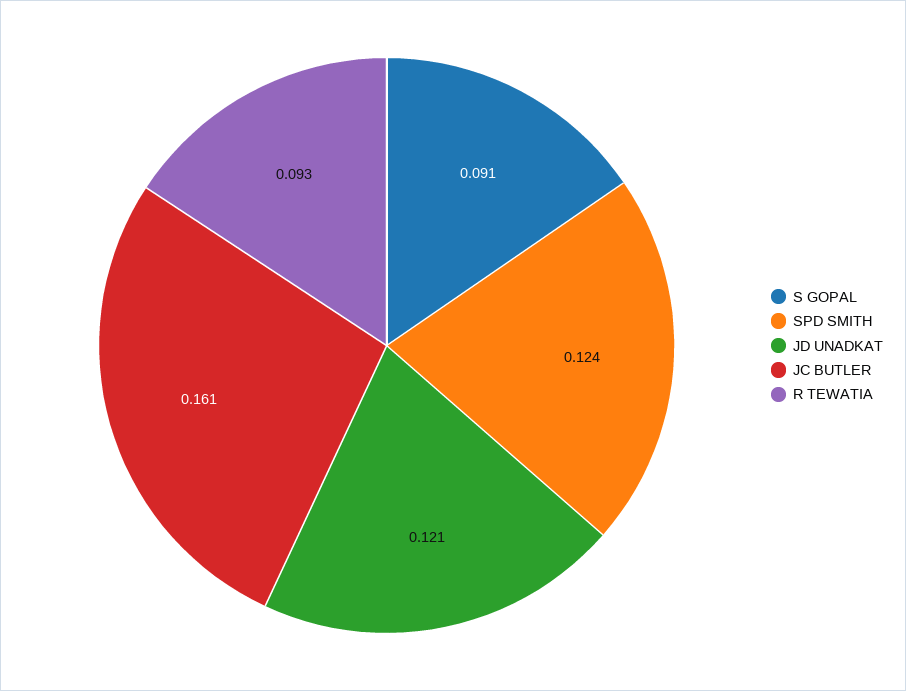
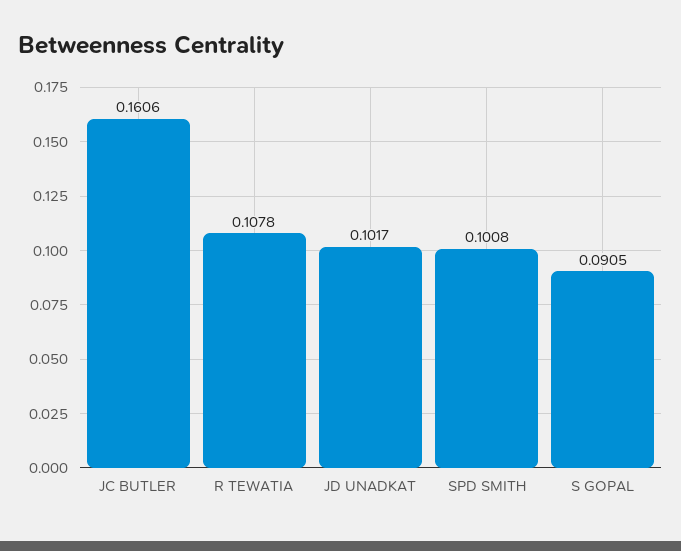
  {
    "S GOPAL": 0.0905,
-   "SPD SMITH": 0.124,
+   "SPD SMITH": 0.1008,
-   "JD UNADKAT": 0.121,
+   "JD UNADKAT": 0.1017,
    "JC BUTLER": 0.1606,
-   "R TEWATIA": 0.093
+   "R TEWATIA": 0.1078
  }

